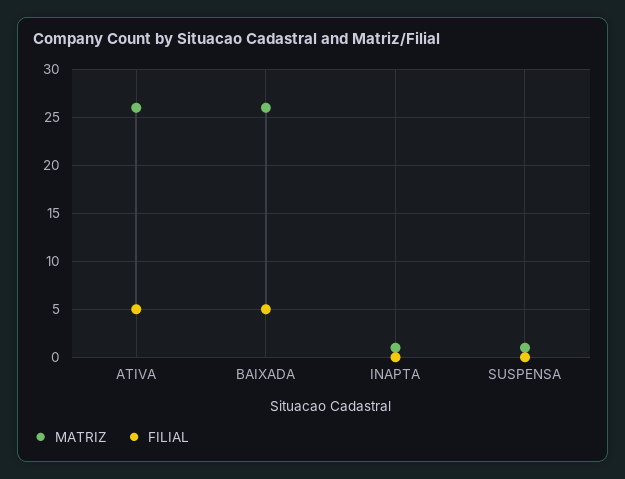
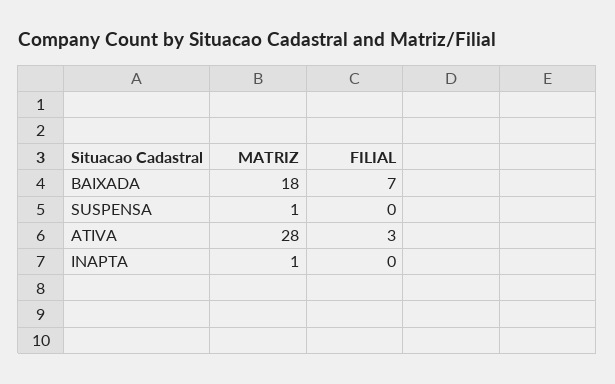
  {
    "MATRIZ": {
-     "ATIVA": 26,
+     "ATIVA": 28,
-     "BAIXADA": 26,
+     "BAIXADA": 18,
      "INAPTA": 1,
      "SUSPENSA": 1
    },
    "FILIAL": {
-     "ATIVA": 5,
+     "ATIVA": 3,
-     "BAIXADA": 5,
+     "BAIXADA": 7,
      "INAPTA": 0,
      "SUSPENSA": 0
    }
  }

